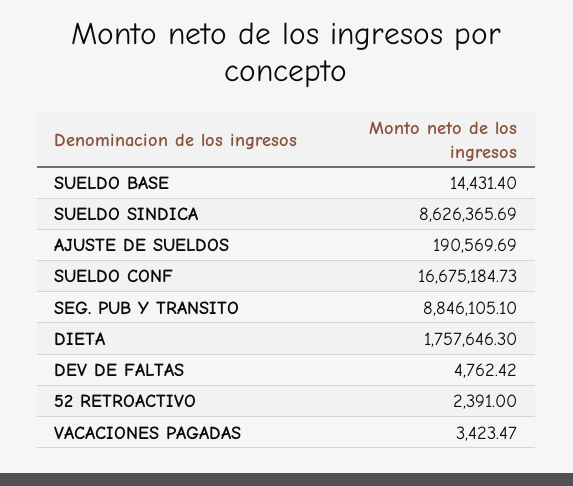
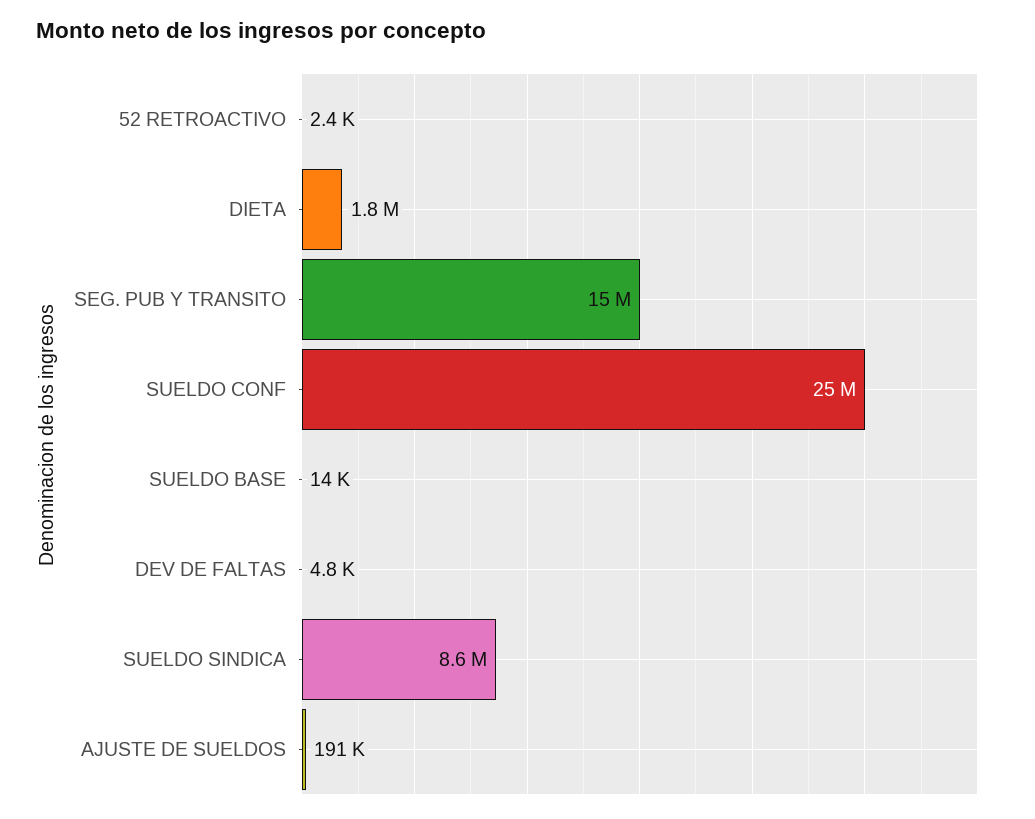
  {
    "SUELDO BASE": 14431.4,
    "SUELDO SINDICA": 8626365.69,
    "AJUSTE DE SUELDOS": 190569.69,
-   "SUELDO CONF": 16675184.73,
+   "SUELDO CONF": 25000000,
-   "SEG. PUB Y TRANSITO": 8846105.1,
+   "SEG. PUB Y TRANSITO": 15000000,
    "DIETA": 1757646.3,
    "DEV DE FALTAS": 4762.42,
-   "52 RETROACTIVO": 2391,
+   "52 RETROACTIVO": 2391
-   "VACACIONES PAGADAS": 3423.47
  }

